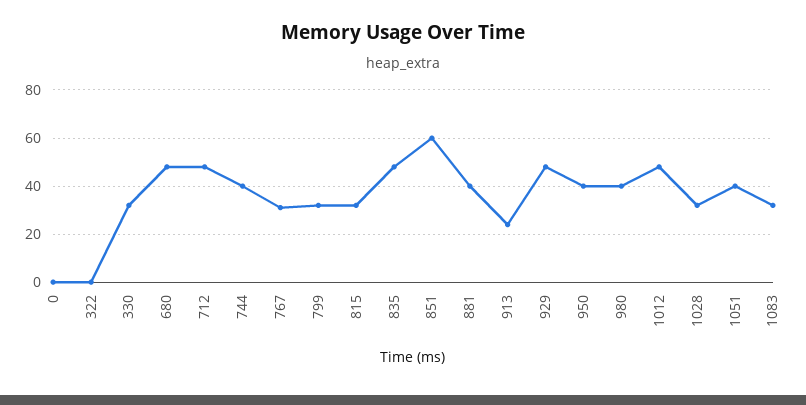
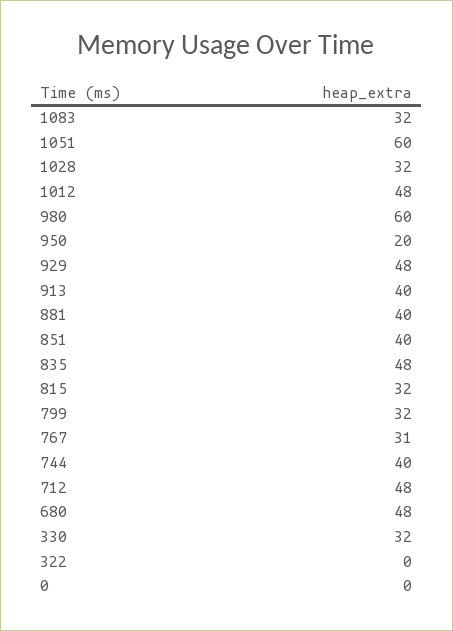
  {
    "0": 0,
    "322": 0,
    "330": 32,
    "680": 48,
    "712": 48,
    "744": 40,
    "767": 31,
    "799": 32,
    "815": 32,
    "835": 48,
-   "851": 60,
+   "851": 40,
    "881": 40,
-   "913": 25,
+   "913": 40,
    "929": 48,
-   "950": 40,
+   "950": 20,
-   "980": 40,
+   "980": 60,
    "1012": 48,
    "1028": 32,
-   "1051": 40,
+   "1051": 60,
    "1083": 32
  }

